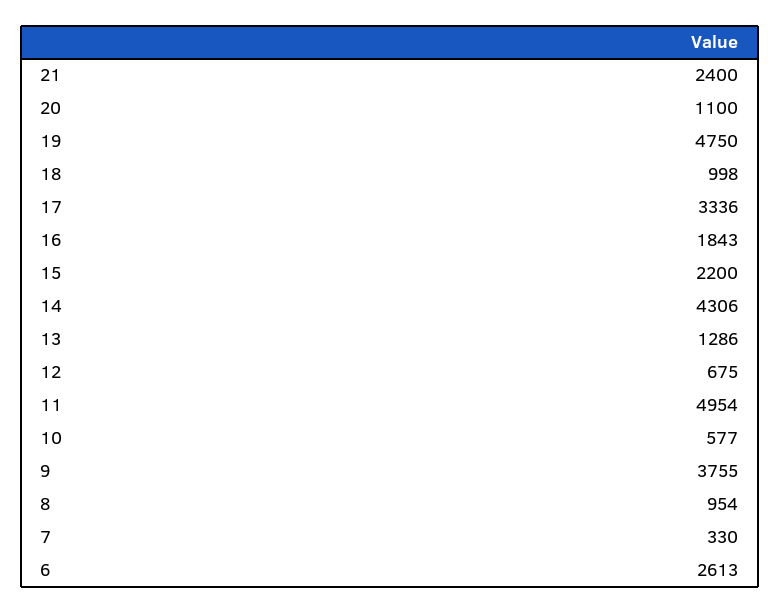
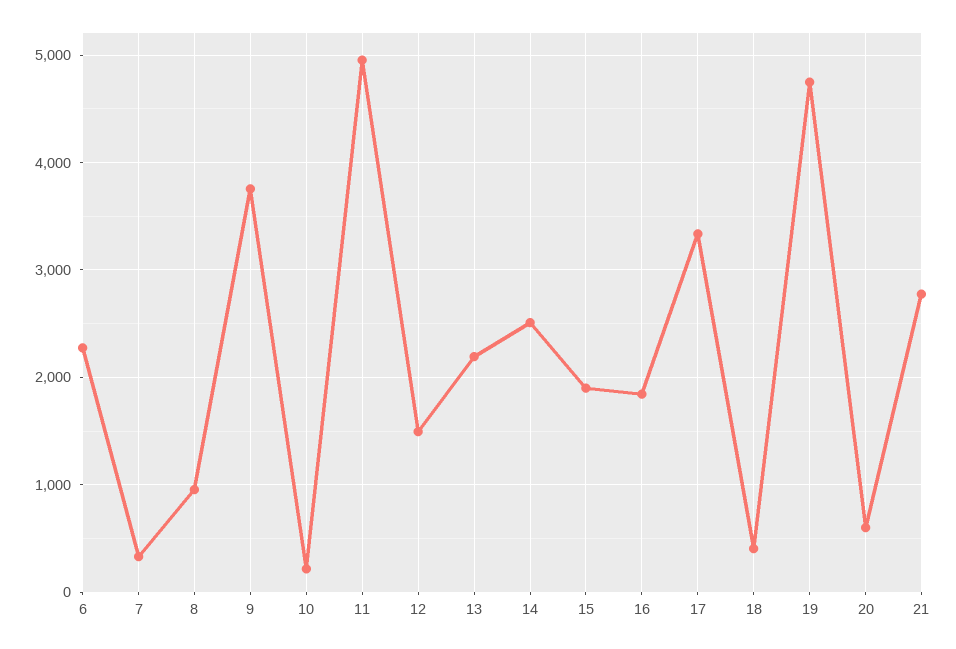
  {
-   "21": 2400,
+   "21": 2800,
-   "20": 1100,
+   "20": 600,
    "19": 4750,
-   "18": 998,
+   "18": 400,
    "17": 3336,
    "16": 1843,
-   "15": 2200,
+   "15": 1900,
-   "14": 4306,
+   "14": 2500,
-   "13": 1286,
+   "13": 2200,
-   "12": 675,
+   "12": 1500,
    "11": 4954,
-   "10": 577,
+   "10": 200,
    "9": 3755,
    "8": 954,
    "7": 330,
-   "6": 2613
+   "6": 2300
  }

